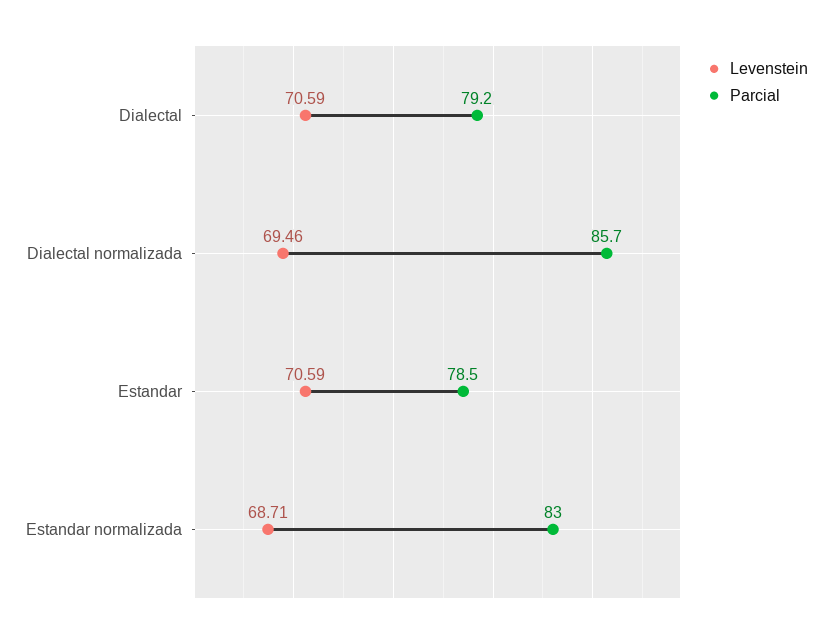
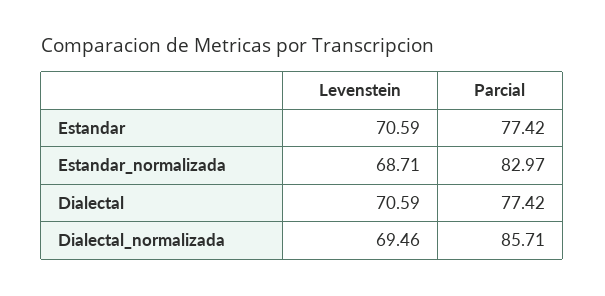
  {
    "Levenstein": {
      "Dialectal": 70.59,
      "Dialectal normalizada": 69.46,
      "Estandar": 70.59,
      "Estandar normalizada": 68.71
    },
    "Parcial": {
-     "Dialectal": 79.2,
+     "Dialectal": 77.42,
      "Dialectal normalizada": 85.71,
-     "Estandar": 78.5,
+     "Estandar": 77.42,
      "Estandar normalizada": 82.97
    }
  }

